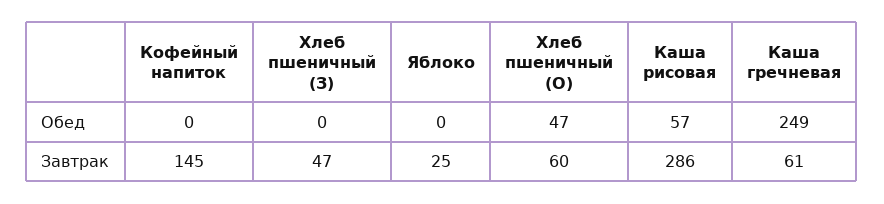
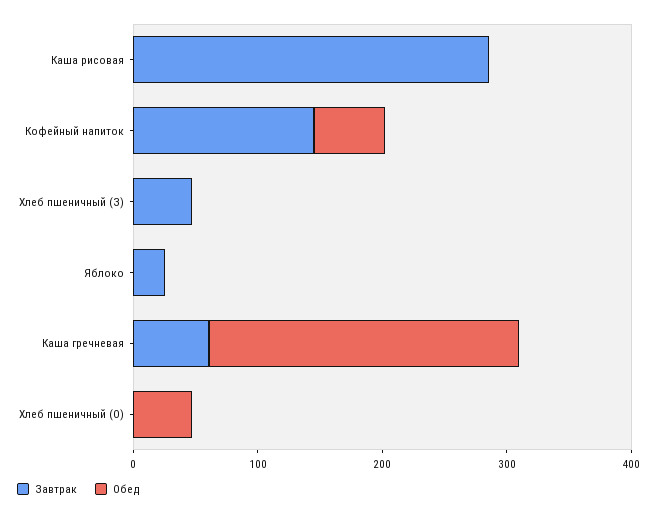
  {
    "Обед": {
-     "Кофейный напиток": 0,
+     "Кофейный напиток": 60,
      "Хлеб пшеничный (З)": 0,
      "Яблоко": 0,
      "Хлеб пшеничный (О)": 47,
-     "Каша рисовая": 57,
+     "Каша рисовая": 0,
      "Каша гречневая": 249
    },
    "Завтрак": {
      "Кофейный напиток": 145,
      "Хлеб пшеничный (З)": 47,
      "Яблоко": 25,
-     "Хлеб пшеничный (О)": 60,
+     "Хлеб пшеничный (О)": 0,
      "Каша рисовая": 286,
      "Каша гречневая": 61
    }
  }

